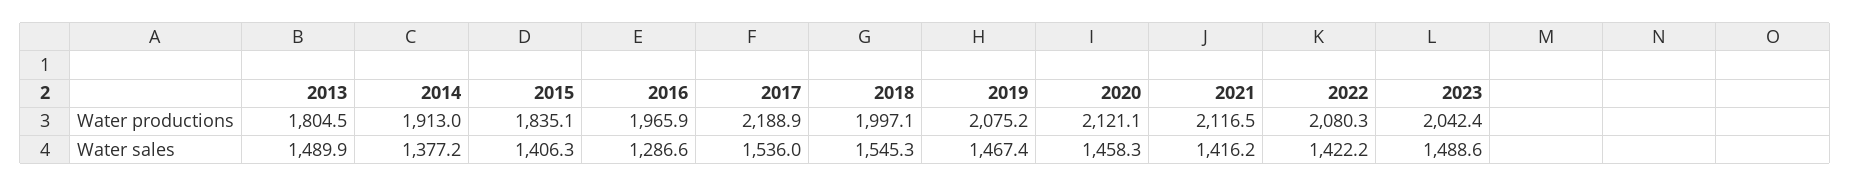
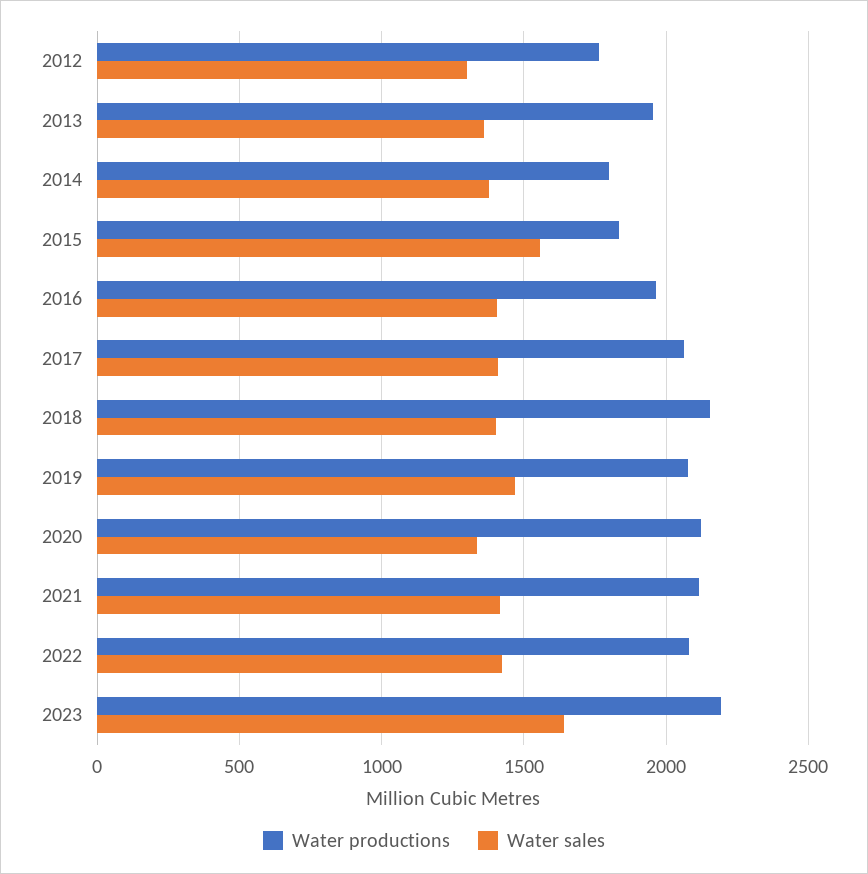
  {
    "Water productions": {
-     "2013": 1804.5,
+     "2013": 1950,
-     "2014": 1913,
+     "2014": 1800,
      "2015": 1835.1,
      "2016": 1965.9,
-     "2017": 2188.9,
+     "2017": 2050,
-     "2018": 1997.1,
+     "2018": 2150,
      "2019": 2075.2,
      "2020": 2121.1,
      "2021": 2116.5,
      "2022": 2080.3,
-     "2023": 2042.4
+     "2023": 2200,
+     "2012": 1750
    },
    "Water sales": {
-     "2013": 1489.9,
+     "2013": 1350,
      "2014": 1377.2,
-     "2015": 1406.3,
+     "2015": 1550,
-     "2016": 1286.6,
+     "2016": 1400,
-     "2017": 1536,
+     "2017": 1400,
-     "2018": 1545.3,
+     "2018": 1400,
      "2019": 1467.4,
-     "2020": 1458.3,
+     "2020": 1350,
      "2021": 1416.2,
      "2022": 1422.2,
-     "2023": 1488.6
+     "2023": 1650,
+     "2012": 1300
    }
  }

